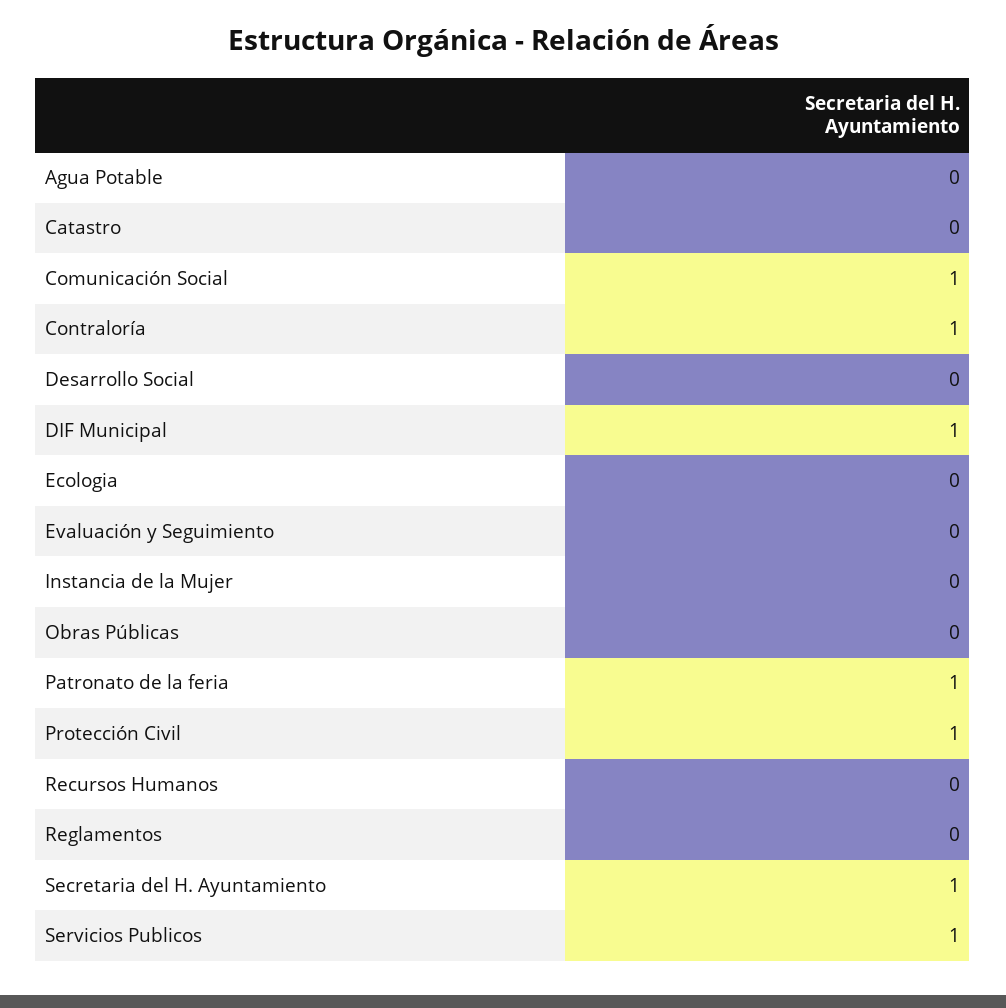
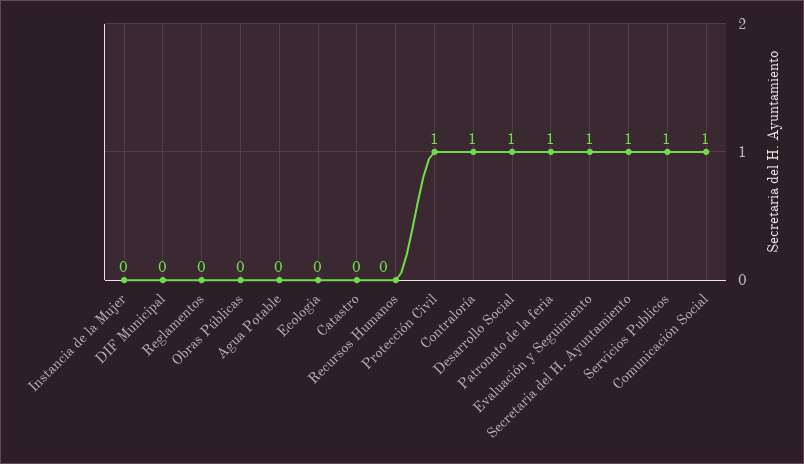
  {
    "Agua Potable": 0,
    "Catastro": 0,
    "Comunicación Social": 1,
    "Contraloría": 1,
-   "Desarrollo Social": 0,
+   "Desarrollo Social": 1,
-   "DIF Municipal": 1,
+   "DIF Municipal": 0,
    "Ecologia": 0,
-   "Evaluación y Seguimiento": 0,
+   "Evaluación y Seguimiento": 1,
    "Instancia de la Mujer": 0,
    "Obras Públicas": 0,
    "Patronato de la feria": 1,
    "Protección Civil": 1,
    "Recursos Humanos": 0,
    "Reglamentos": 0,
    "Secretaria del H. Ayuntamiento": 1,
    "Servicios Publicos": 1
  }

